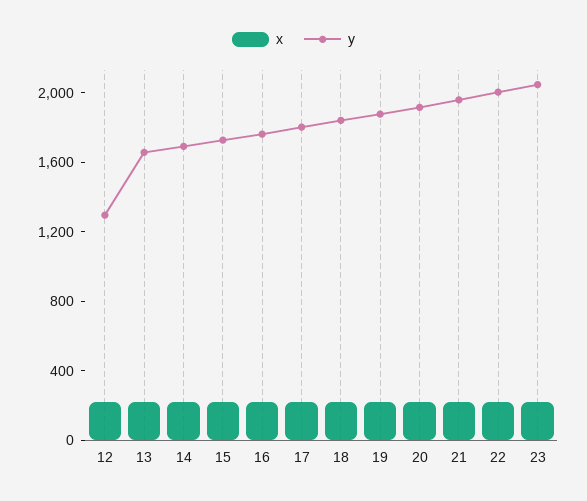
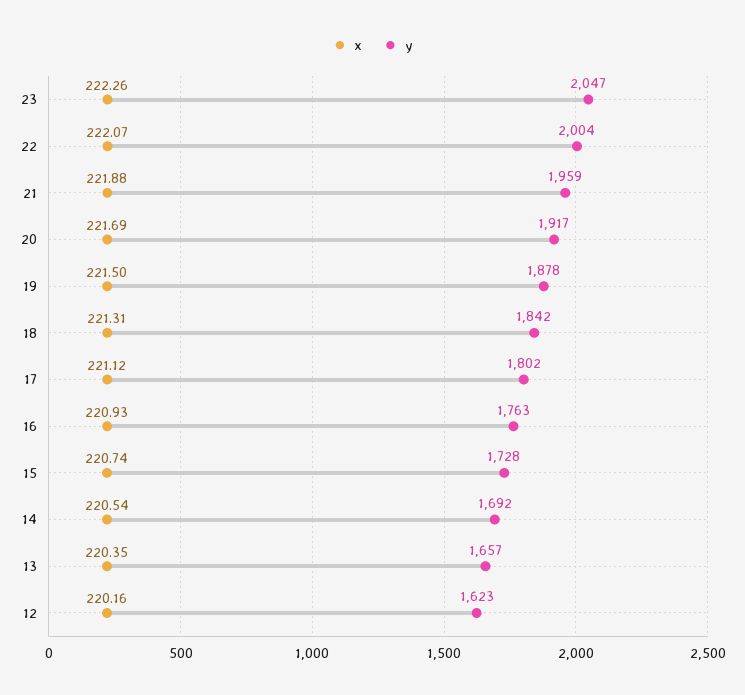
  {
    "x": {
      "12": 220.16,
      "13": 220.35,
      "14": 220.54,
      "15": 220.74,
      "16": 220.93,
      "17": 221.12,
      "18": 221.31,
      "19": 221.5,
      "20": 221.69,
      "21": 221.88,
      "22": 222.07,
      "23": 222.26
    },
    "y": {
-     "12": 1300,
+     "12": 1623,
      "13": 1657,
      "14": 1692,
      "15": 1728,
      "16": 1763,
      "17": 1802,
      "18": 1842,
      "19": 1878,
      "20": 1917,
      "21": 1959,
      "22": 2004,
      "23": 2047
    }
  }

